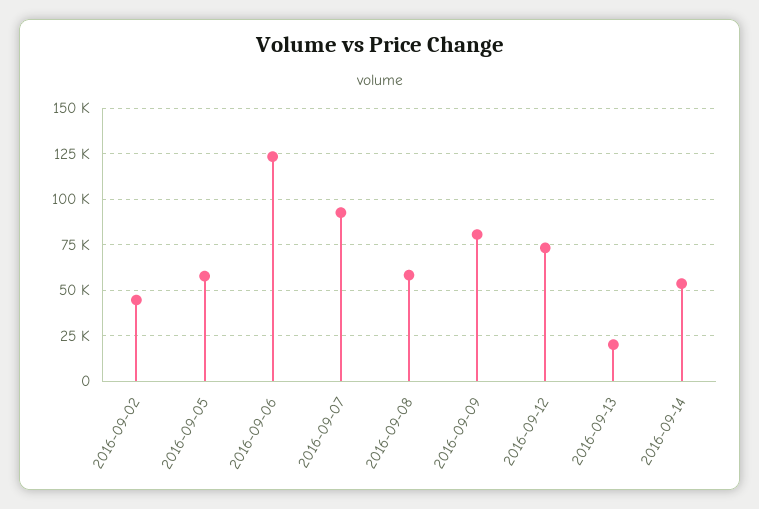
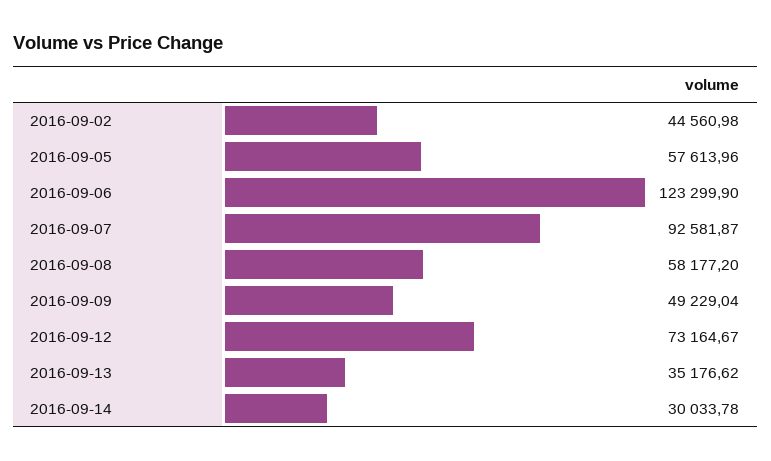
  {
    "2016-09-02": 44560.98,
    "2016-09-05": 57613.96,
    "2016-09-06": 123299.9,
    "2016-09-07": 92581.87,
    "2016-09-08": 58177.2,
-   "2016-09-09": 80000,
+   "2016-09-09": 49229.04,
    "2016-09-12": 73164.67,
-   "2016-09-13": 20000,
+   "2016-09-13": 35176.62,
-   "2016-09-14": 55000
+   "2016-09-14": 30033.78
  }

